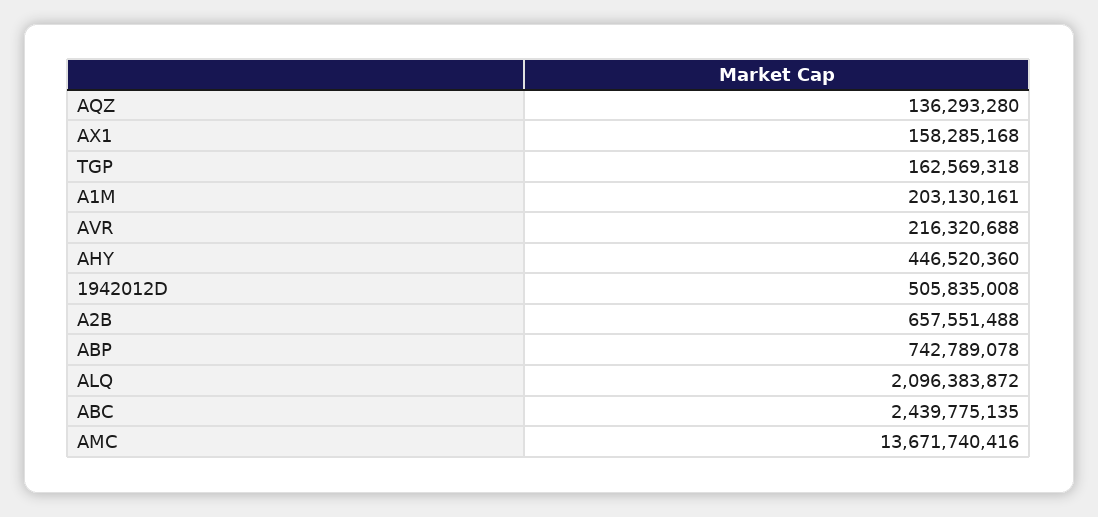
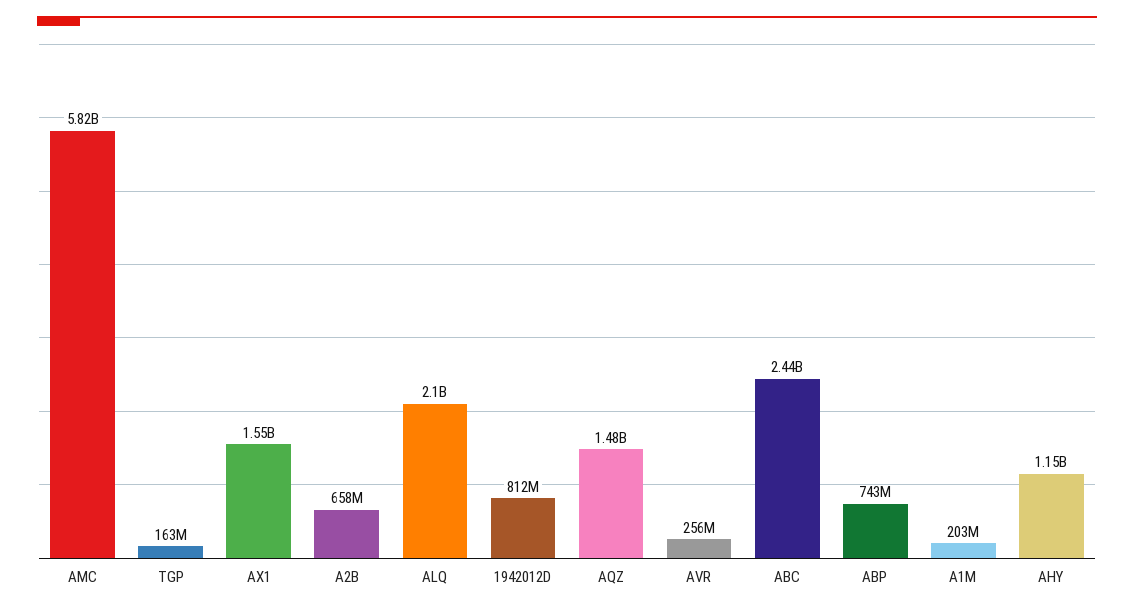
  {
-   "AQZ": 136293280,
+   "AQZ": 1480000000,
-   "AX1": 158285168,
+   "AX1": 1550000000,
    "TGP": 162569318,
    "A1M": 203130161,
-   "AVR": 216320688,
+   "AVR": 256000000,
-   "AHY": 446520360,
+   "AHY": 1150000000,
-   "1942012D": 505835008,
+   "1942012D": 812000000,
    "A2B": 657551488,
    "ABP": 742789078,
    "ALQ": 2096383872,
    "ABC": 2439775135,
-   "AMC": 13671740416
+   "AMC": 5820000000
  }

